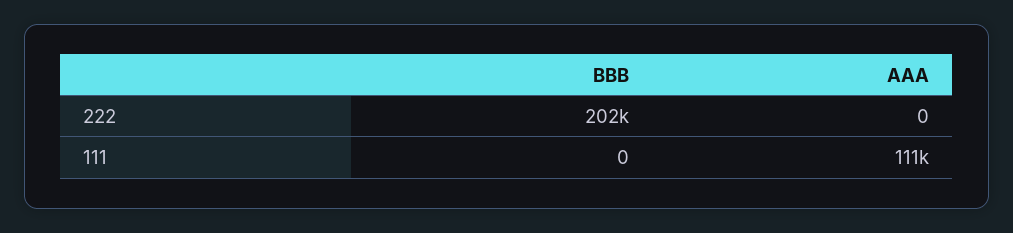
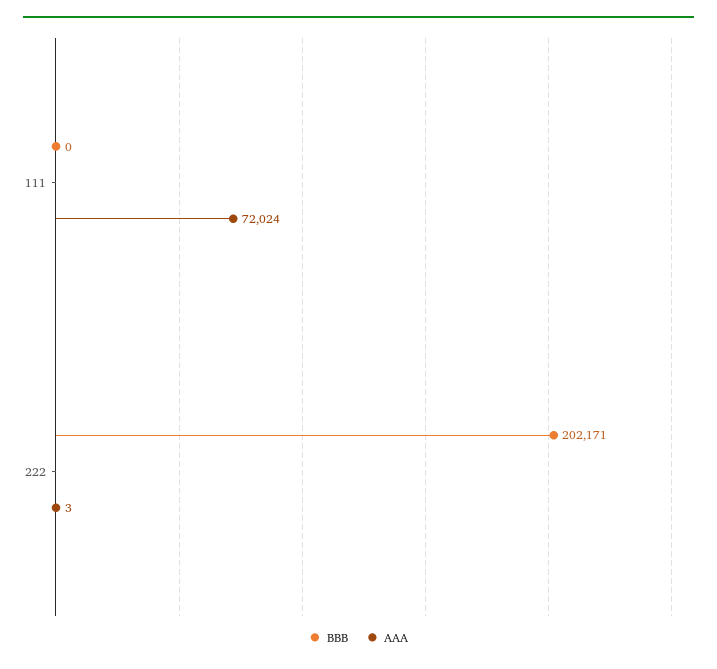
  {
    "BBB": {
      "222": 202171,
      "111": 0
    },
    "AAA": {
-     "222": 0,
+     "222": 3,
-     "111": 111000
+     "111": 72024
    }
  }

